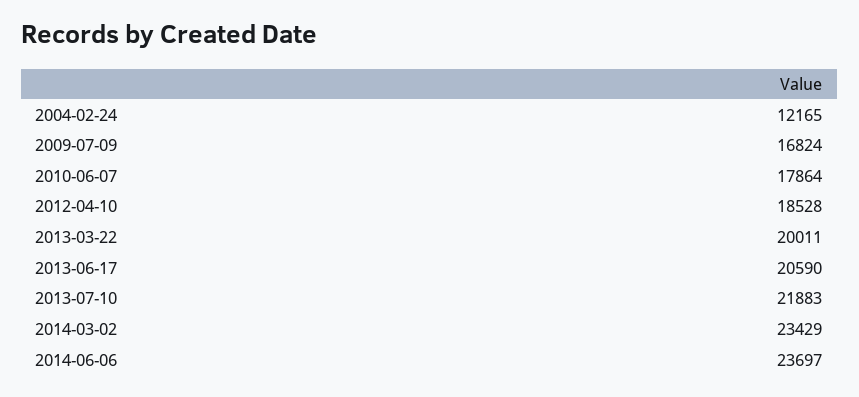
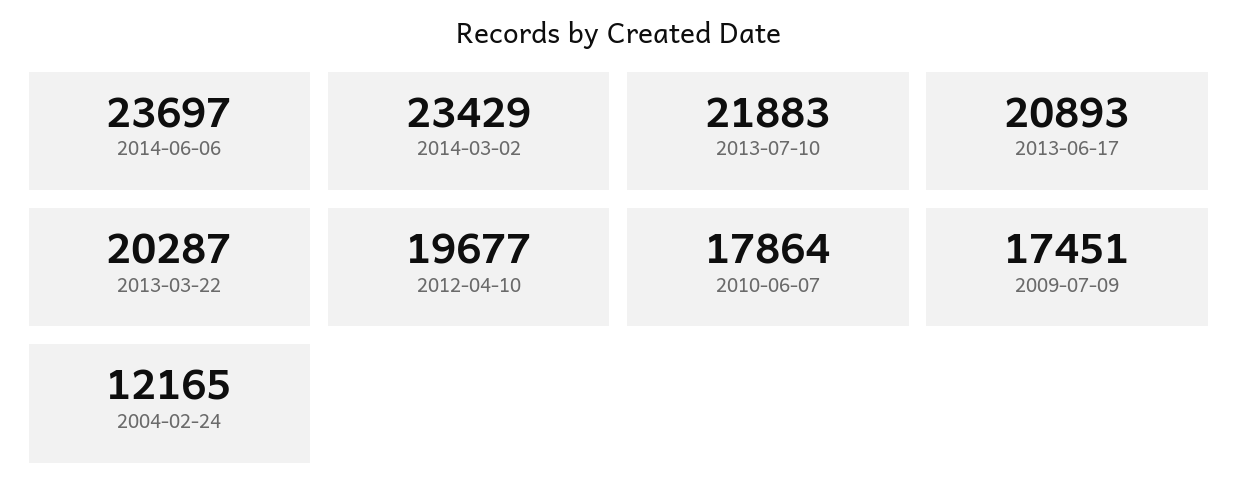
  {
    "2004-02-24": 12165,
-   "2009-07-09": 16824,
+   "2009-07-09": 17451,
    "2010-06-07": 17864,
-   "2012-04-10": 18528,
+   "2012-04-10": 19677,
-   "2013-03-22": 20011,
+   "2013-03-22": 20287,
-   "2013-06-17": 20590,
+   "2013-06-17": 20893,
    "2013-07-10": 21883,
    "2014-03-02": 23429,
    "2014-06-06": 23697
  }

